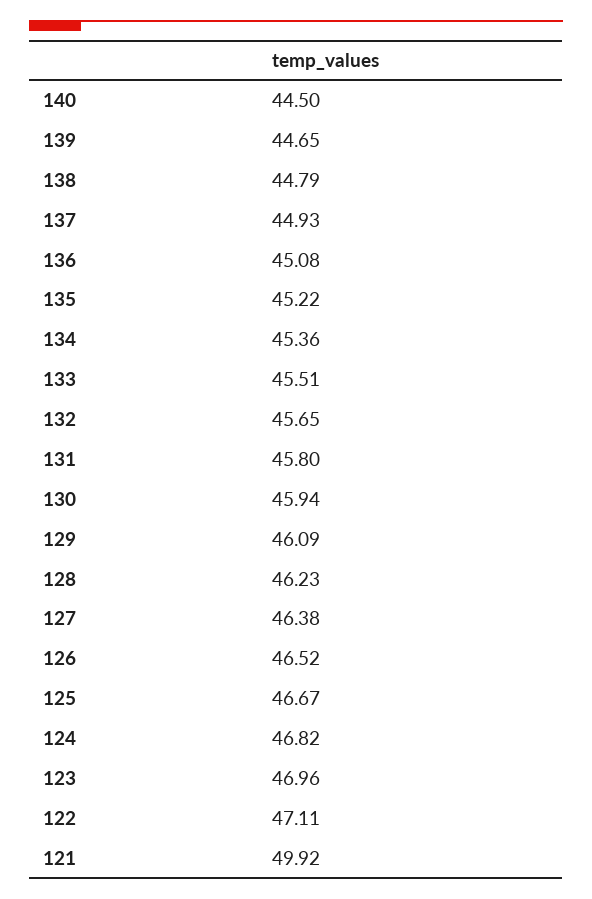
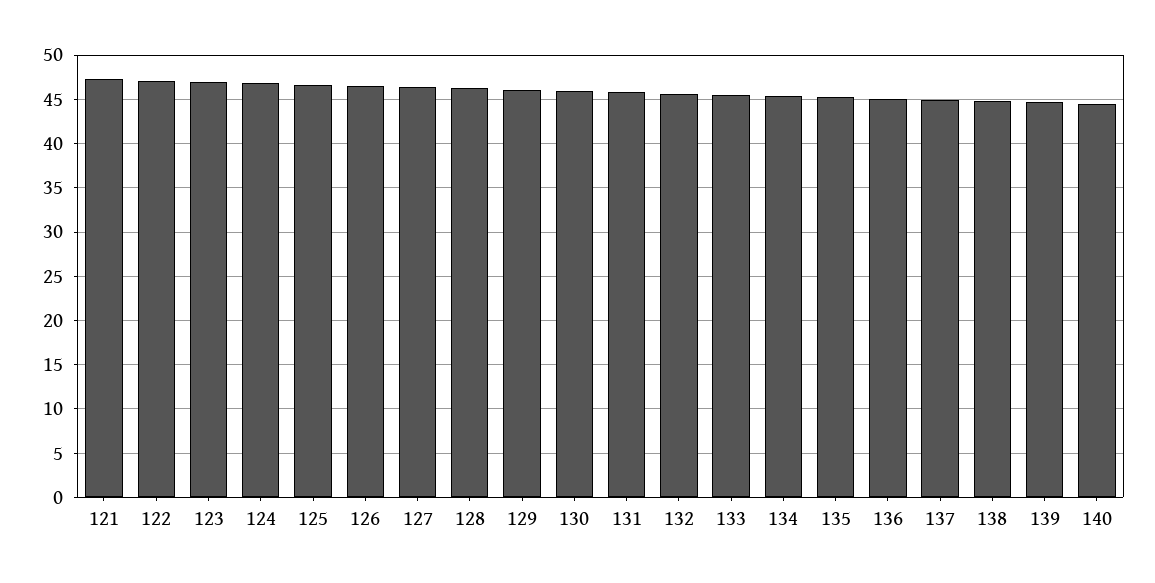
  {
    "140": 44.5,
    "139": 44.65,
    "138": 44.79,
    "137": 44.93,
    "136": 45.08,
    "135": 45.22,
    "134": 45.36,
    "133": 45.51,
    "132": 45.65,
    "131": 45.8,
    "130": 45.94,
    "129": 46.09,
    "128": 46.23,
    "127": 46.38,
    "126": 46.52,
    "125": 46.67,
    "124": 46.82,
    "123": 46.96,
    "122": 47.11,
-   "121": 49.92
+   "121": 47
  }

